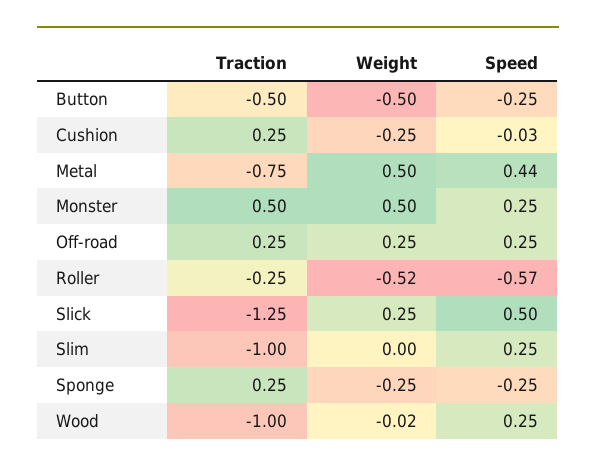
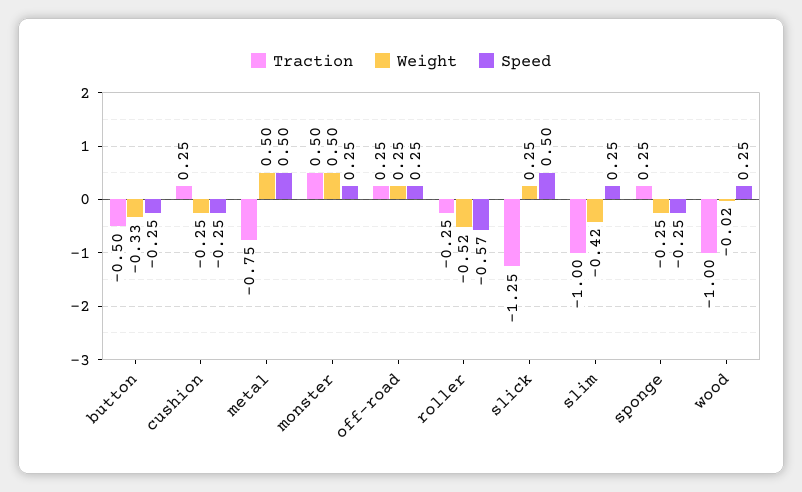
  {
    "Traction": {
      "Button": -0.5,
      "Cushion": 0.25,
      "Metal": -0.75,
      "Monster": 0.5,
      "Off-road": 0.25,
      "Roller": -0.25,
      "Slick": -1.25,
      "Slim": -1,
      "Sponge": 0.25,
      "Wood": -1
    },
    "Weight": {
-     "Button": -0.5,
+     "Button": -0.33,
      "Cushion": -0.25,
      "Metal": 0.5,
      "Monster": 0.5,
      "Off-road": 0.25,
      "Roller": -0.52,
      "Slick": 0.25,
-     "Slim": 0,
+     "Slim": -0.42,
      "Sponge": -0.25,
      "Wood": -0.02
    },
    "Speed": {
      "Button": -0.25,
-     "Cushion": -0.03,
+     "Cushion": -0.25,
-     "Metal": 0.44,
+     "Metal": 0.5,
      "Monster": 0.25,
      "Off-road": 0.25,
      "Roller": -0.57,
      "Slick": 0.5,
      "Slim": 0.25,
      "Sponge": -0.25,
      "Wood": 0.25
    }
  }

